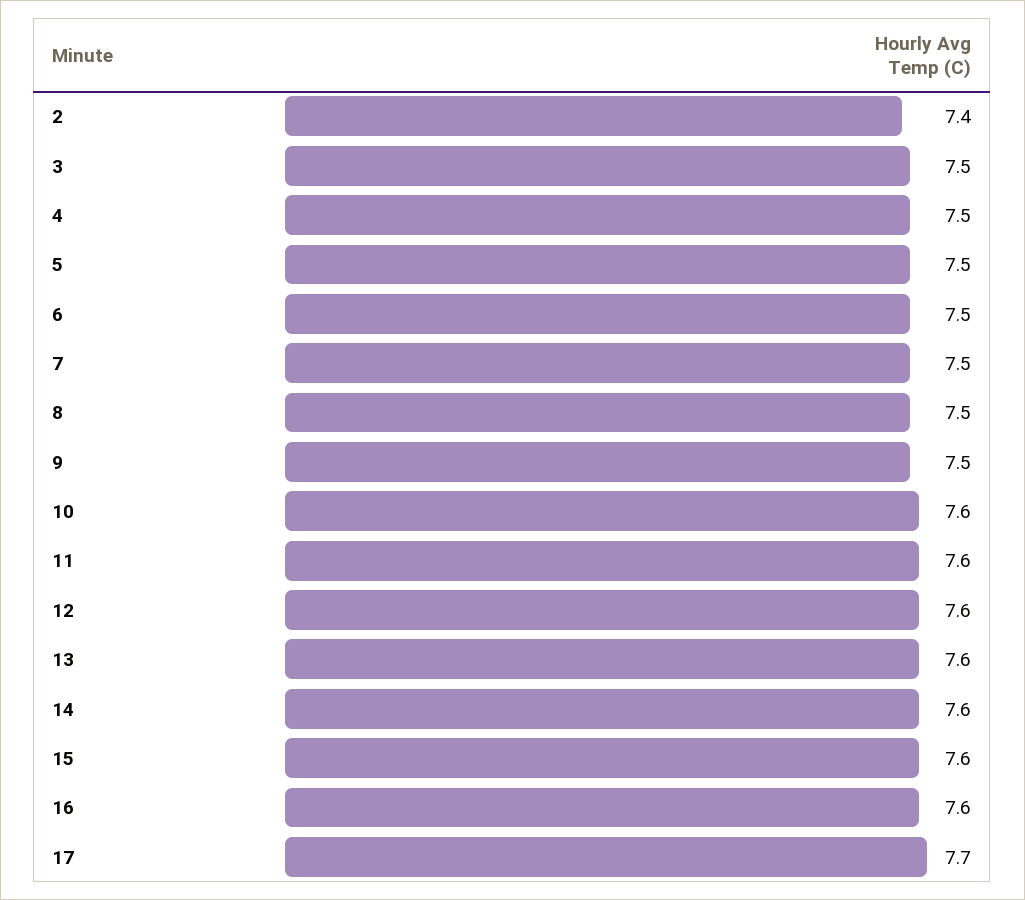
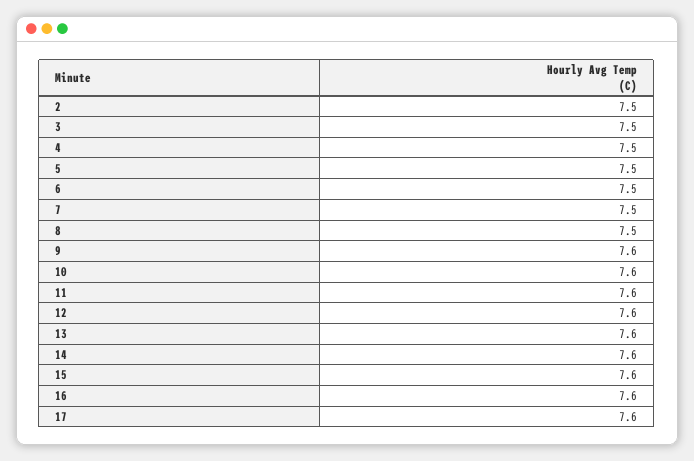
  {
-   "2": 7.4,
+   "2": 7.5,
    "3": 7.5,
    "4": 7.5,
    "5": 7.5,
    "6": 7.5,
    "7": 7.5,
    "8": 7.5,
-   "9": 7.5,
+   "9": 7.6,
    "10": 7.6,
    "11": 7.6,
    "12": 7.6,
    "13": 7.6,
    "14": 7.6,
    "15": 7.6,
    "16": 7.6,
-   "17": 7.7
+   "17": 7.6
  }

